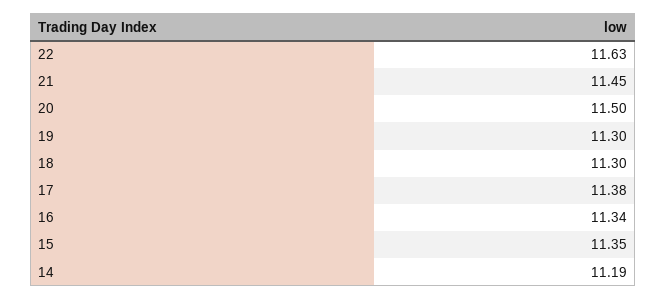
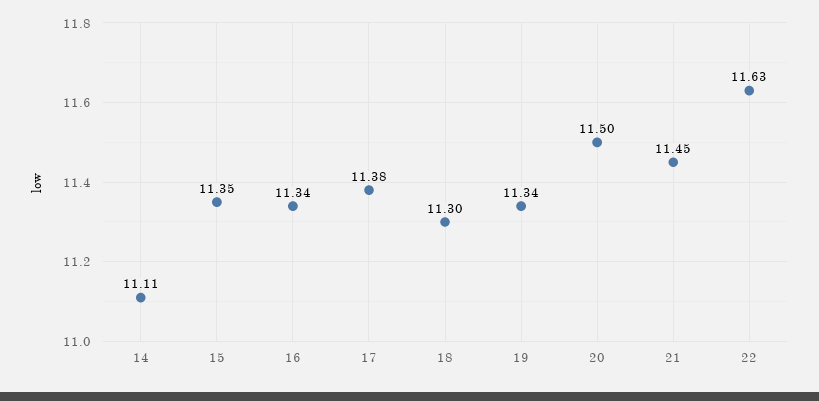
  {
    "22": 11.63,
    "21": 11.45,
    "20": 11.5,
-   "19": 11.3,
+   "19": 11.34,
    "18": 11.3,
    "17": 11.38,
    "16": 11.34,
    "15": 11.35,
-   "14": 11.19
+   "14": 11.11
  }

